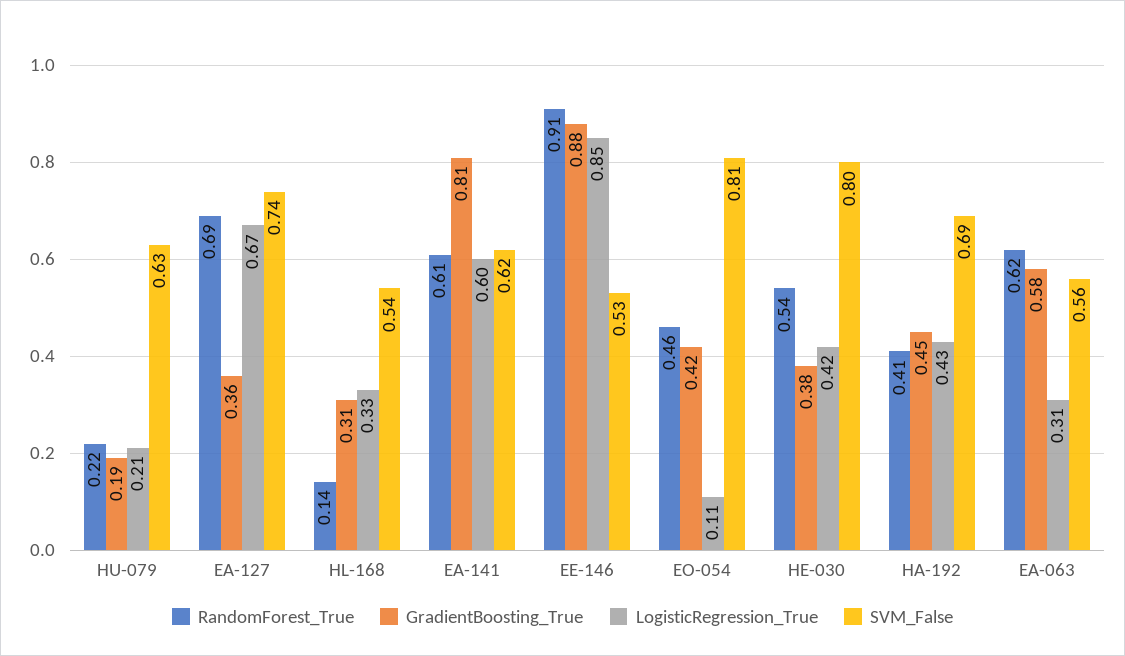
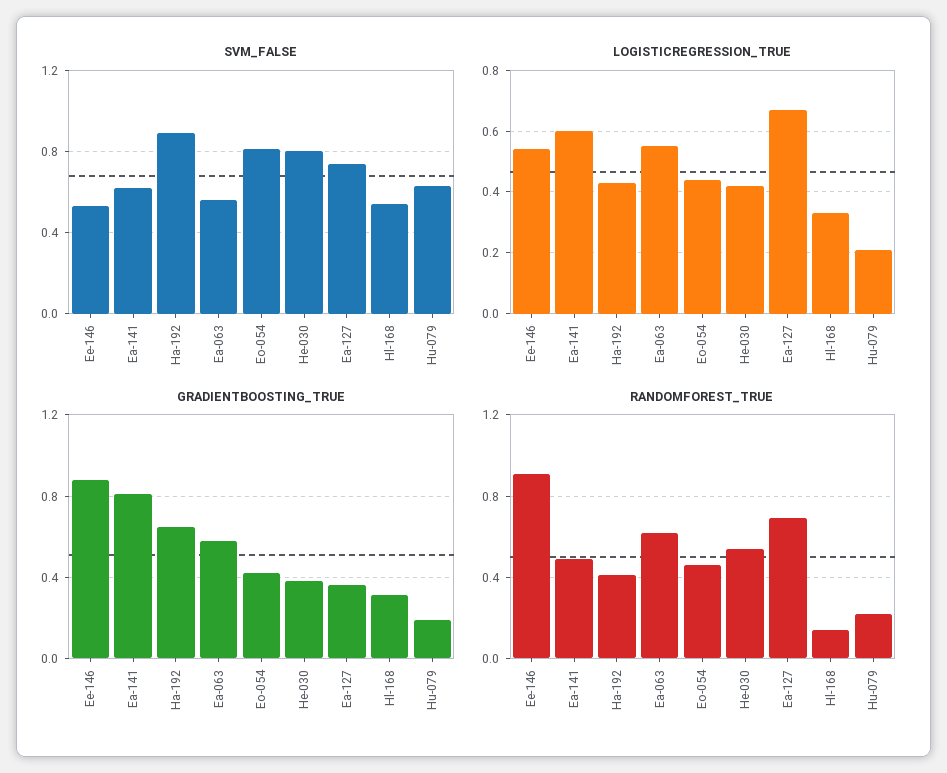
  {
    "RandomForest_True": {
      "HU-079": 0.22,
      "EA-127": 0.69,
      "HL-168": 0.14,
-     "EA-141": 0.61,
+     "EA-141": 0.5,
      "EE-146": 0.91,
      "EO-054": 0.46,
      "HE-030": 0.54,
      "HA-192": 0.41,
      "EA-063": 0.62
    },
    "GradientBoosting_True": {
      "HU-079": 0.19,
      "EA-127": 0.36,
      "HL-168": 0.31,
      "EA-141": 0.81,
      "EE-146": 0.88,
      "EO-054": 0.42,
      "HE-030": 0.38,
-     "HA-192": 0.45,
+     "HA-192": 0.65,
      "EA-063": 0.58
    },
    "LogisticRegression_True": {
      "HU-079": 0.21,
      "EA-127": 0.67,
      "HL-168": 0.33,
      "EA-141": 0.6,
-     "EE-146": 0.85,
+     "EE-146": 0.55,
-     "EO-054": 0.11,
+     "EO-054": 0.45,
      "HE-030": 0.42,
      "HA-192": 0.43,
-     "EA-063": 0.31
+     "EA-063": 0.55
    },
    "SVM_False": {
      "HU-079": 0.63,
      "EA-127": 0.74,
      "HL-168": 0.54,
      "EA-141": 0.62,
      "EE-146": 0.53,
      "EO-054": 0.81,
      "HE-030": 0.8,
-     "HA-192": 0.69,
+     "HA-192": 0.9,
      "EA-063": 0.56
    }
  }

